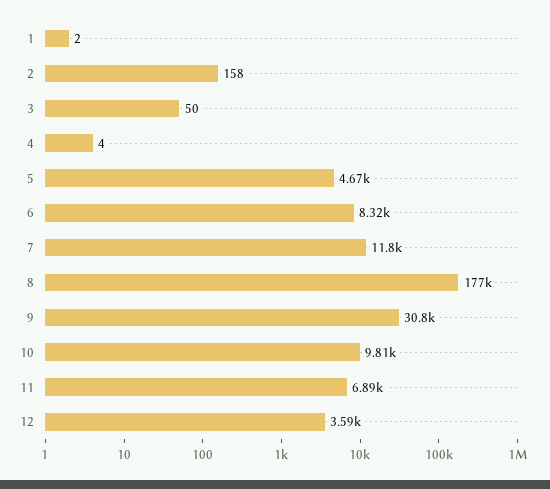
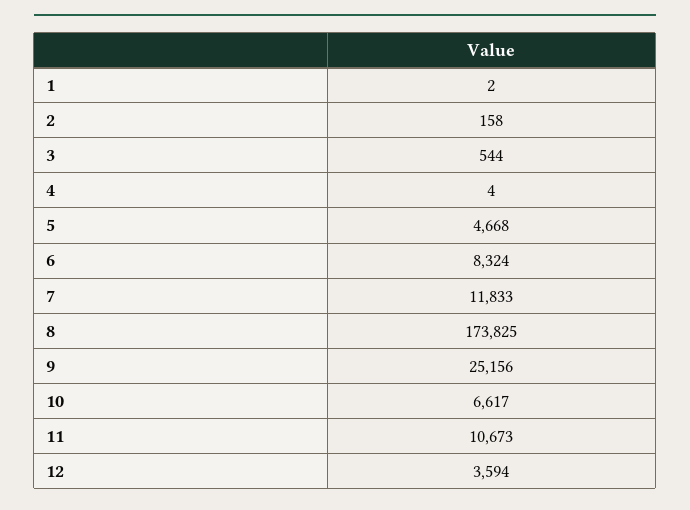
  {
    "1": 2,
    "2": 158,
-   "3": 50,
+   "3": 544,
    "4": 4,
    "5": 4668,
    "6": 8324,
    "7": 11833,
-   "8": 177000,
+   "8": 173825,
-   "9": 30800,
+   "9": 25156,
-   "10": 9810,
+   "10": 6617,
-   "11": 6890,
+   "11": 10673,
    "12": 3594
  }

